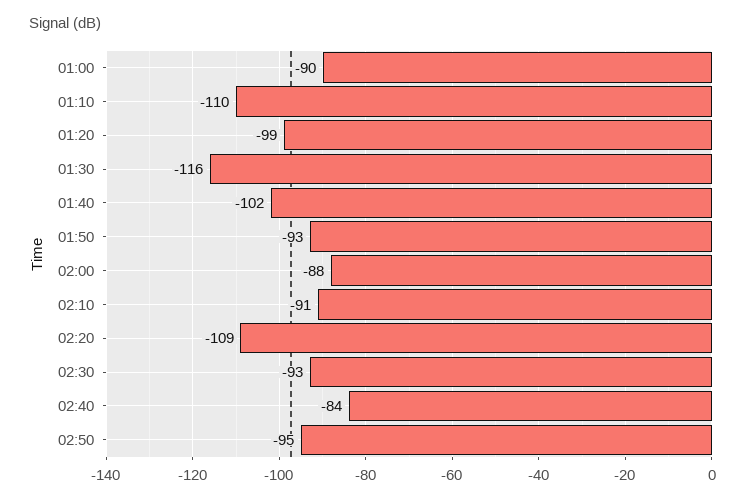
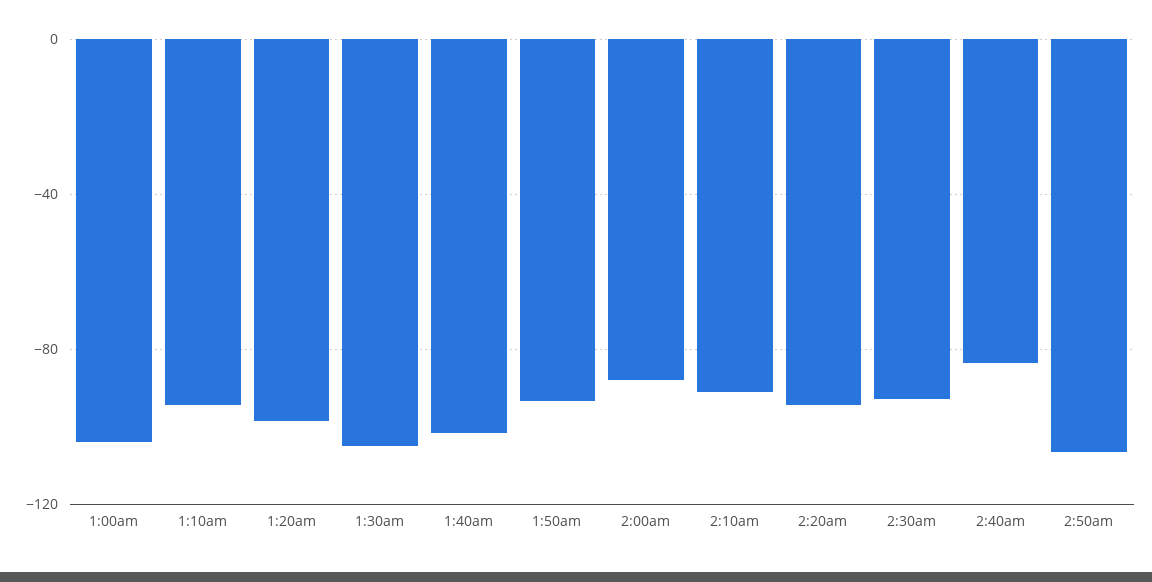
  {
-   "01:00": -90,
+   "01:00": -105,
-   "01:10": -110,
+   "01:10": -95,
    "01:20": -99,
-   "01:30": -116,
+   "01:30": -105,
    "01:40": -102,
    "01:50": -93,
    "02:00": -88,
    "02:10": -91,
-   "02:20": -109,
+   "02:20": -95,
    "02:30": -93,
    "02:40": -84,
-   "02:50": -95
+   "02:50": -105
  }

